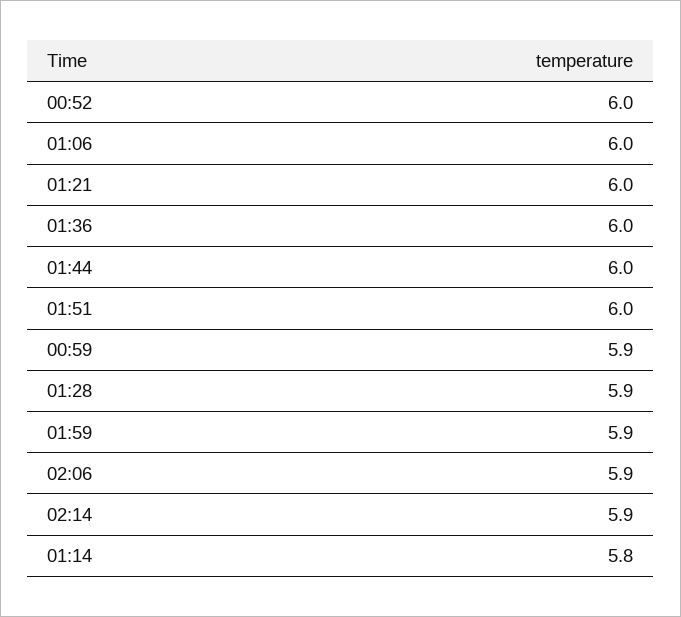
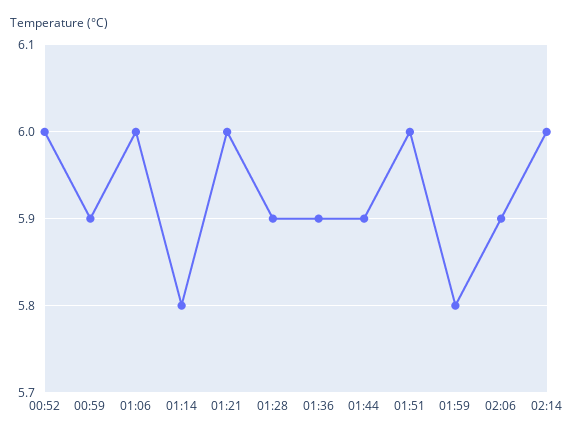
  {
    "00:52": 6,
    "01:06": 6,
    "01:21": 6,
-   "01:36": 6,
+   "01:36": 5.9,
-   "01:44": 6,
+   "01:44": 5.9,
    "01:51": 6,
    "00:59": 5.9,
    "01:28": 5.9,
-   "01:59": 5.9,
+   "01:59": 5.8,
    "02:06": 5.9,
-   "02:14": 5.9,
+   "02:14": 6,
    "01:14": 5.8
  }

